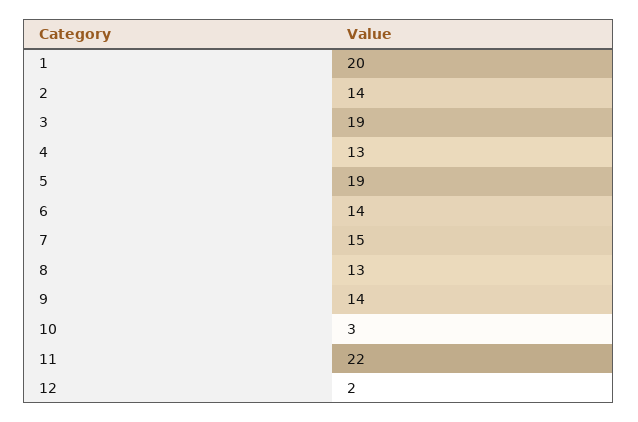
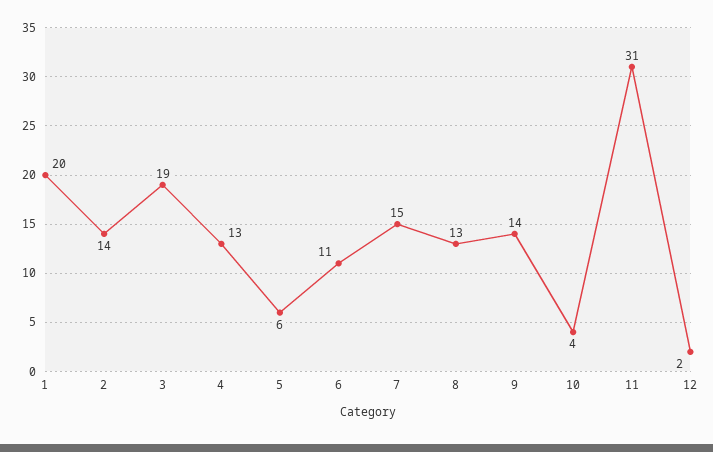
  {
    "1": 20,
    "2": 14,
    "3": 19,
    "4": 13,
-   "5": 19,
+   "5": 6,
-   "6": 14,
+   "6": 11,
    "7": 15,
    "8": 13,
    "9": 14,
-   "10": 3,
+   "10": 4,
-   "11": 22,
+   "11": 31,
    "12": 2
  }

